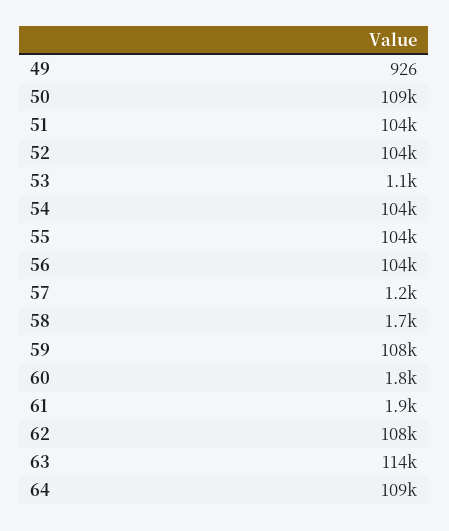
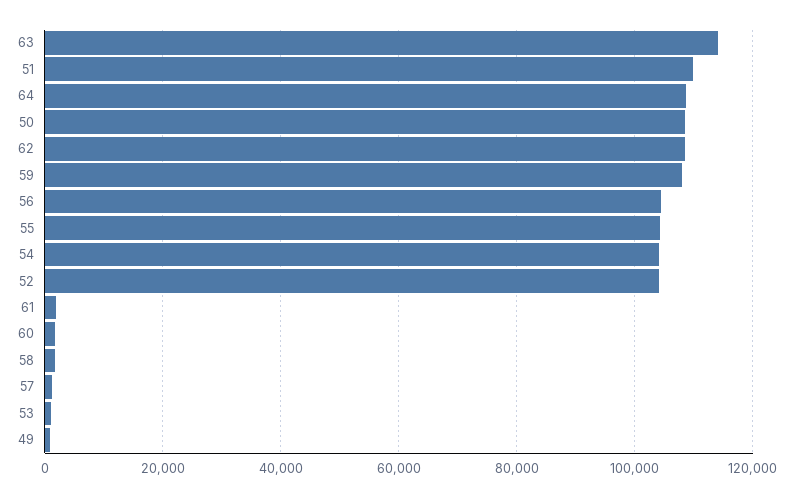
  {
    "49": 926,
    "50": 109000,
-   "51": 104000,
+   "51": 110000,
    "52": 104000,
    "53": 1100,
    "54": 104000,
    "55": 104000,
    "56": 104000,
    "57": 1200,
    "58": 1700,
    "59": 108000,
    "60": 1800,
    "61": 1900,
    "62": 108000,
    "63": 114000,
    "64": 109000
  }

